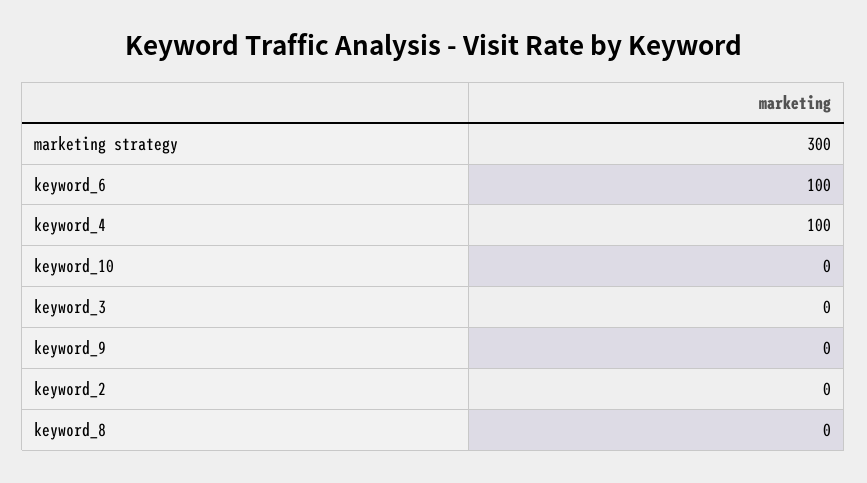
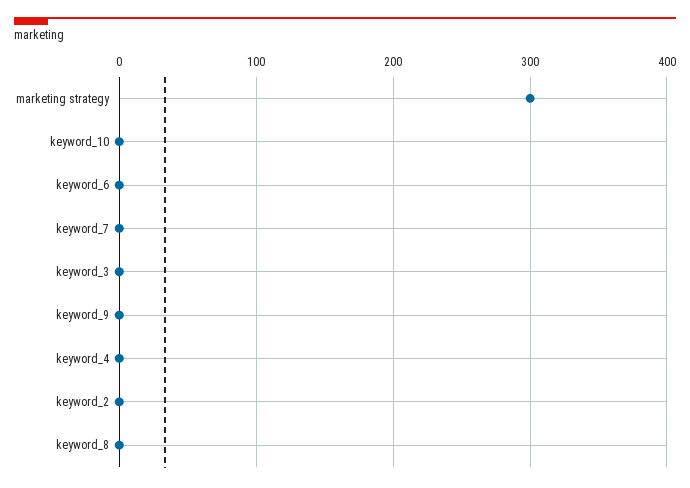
  {
    "marketing strategy": 300,
-   "keyword_6": 100,
+   "keyword_6": 0,
-   "keyword_4": 100,
+   "keyword_4": 0,
    "keyword_10": 0,
    "keyword_3": 0,
    "keyword_9": 0,
    "keyword_2": 0,
-   "keyword_8": 0
+   "keyword_8": 0,
+   "keyword_7": 0
  }

